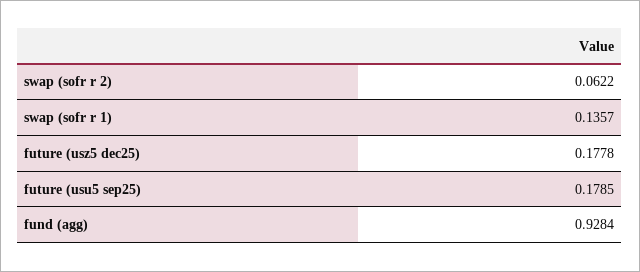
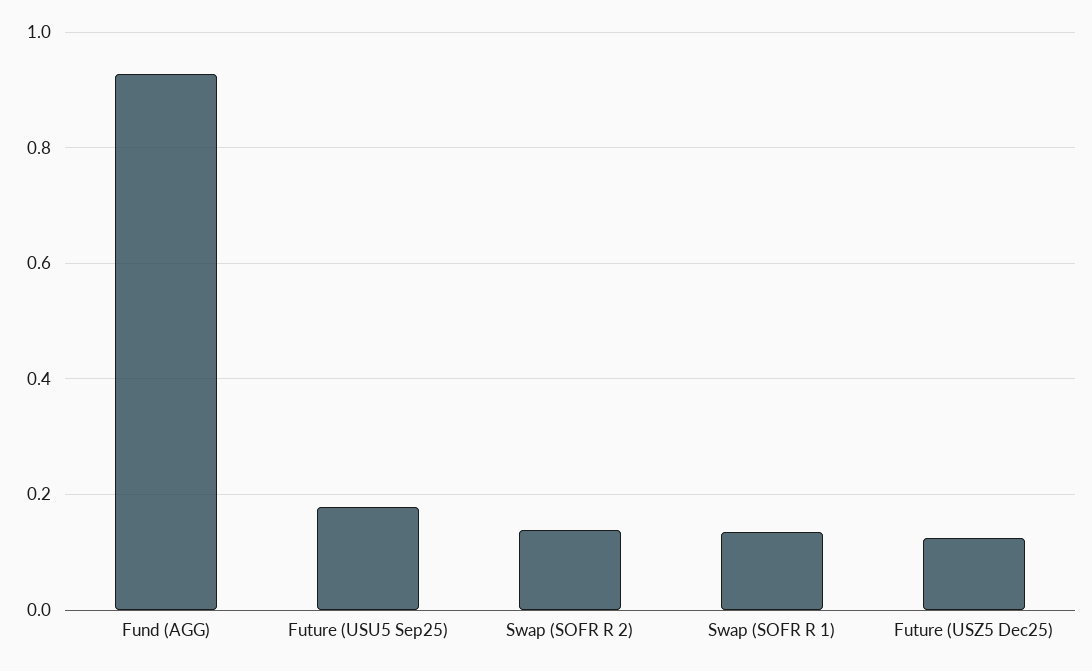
  {
-   "swap (sofr r 2)": 0.0622,
+   "swap (sofr r 2)": 0.14,
    "swap (sofr r 1)": 0.1357,
-   "future (usz5 dec25)": 0.1778,
+   "future (usz5 dec25)": 0.12,
    "future (usu5 sep25)": 0.1785,
    "fund (agg)": 0.9284
  }

